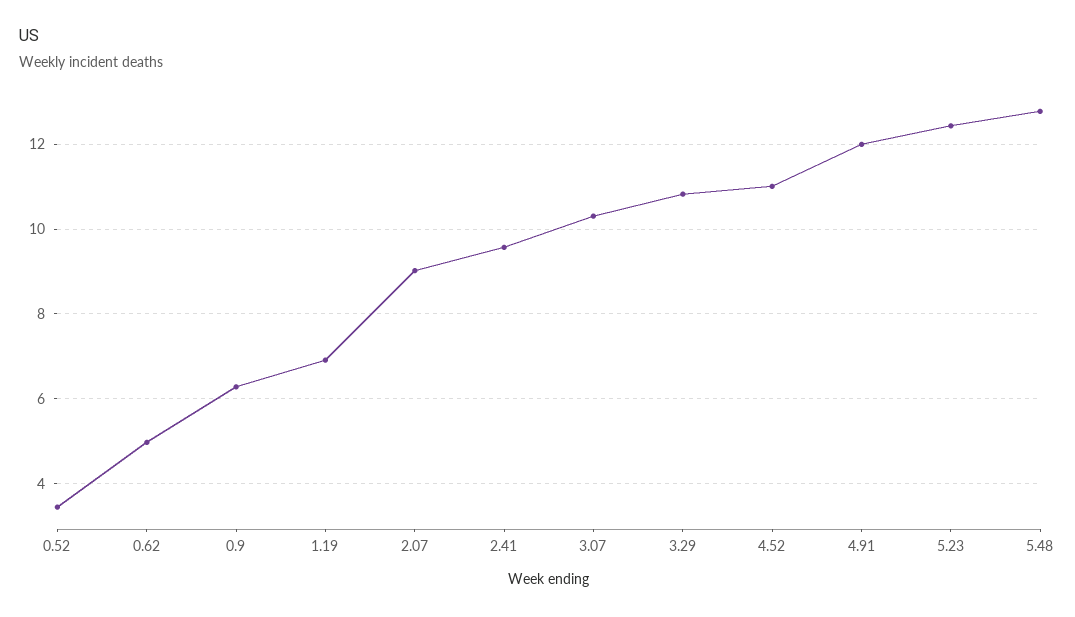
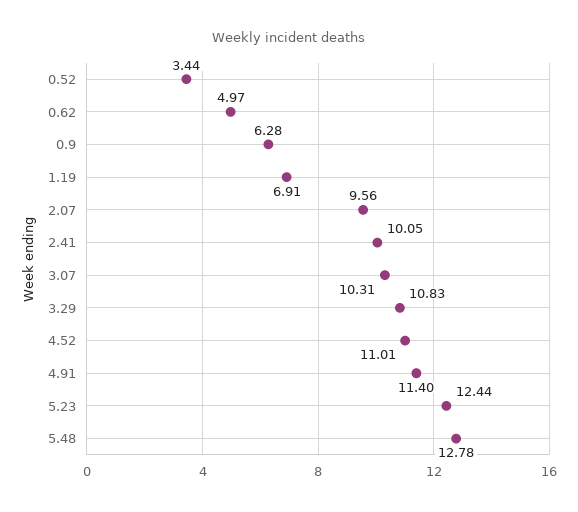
  {
    "0.52": 3.44,
    "0.62": 4.97,
    "0.9": 6.28,
    "1.19": 6.91,
-   "2.07": 9,
+   "2.07": 9.56,
-   "2.41": 9.6,
+   "2.41": 10.05,
    "3.07": 10.31,
    "3.29": 10.83,
    "4.52": 11.01,
-   "4.91": 12,
+   "4.91": 11.4,
    "5.23": 12.44,
    "5.48": 12.78
  }

